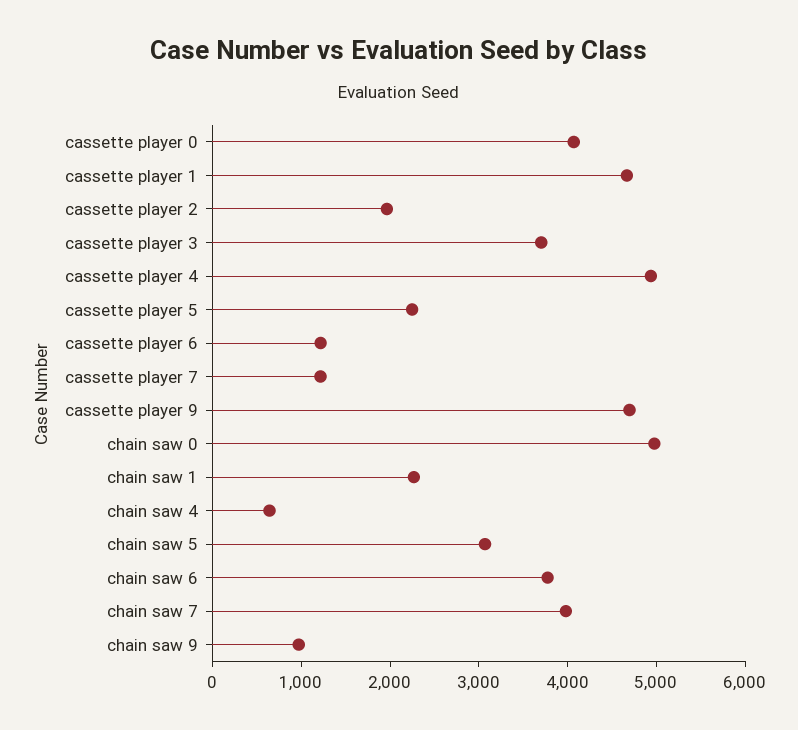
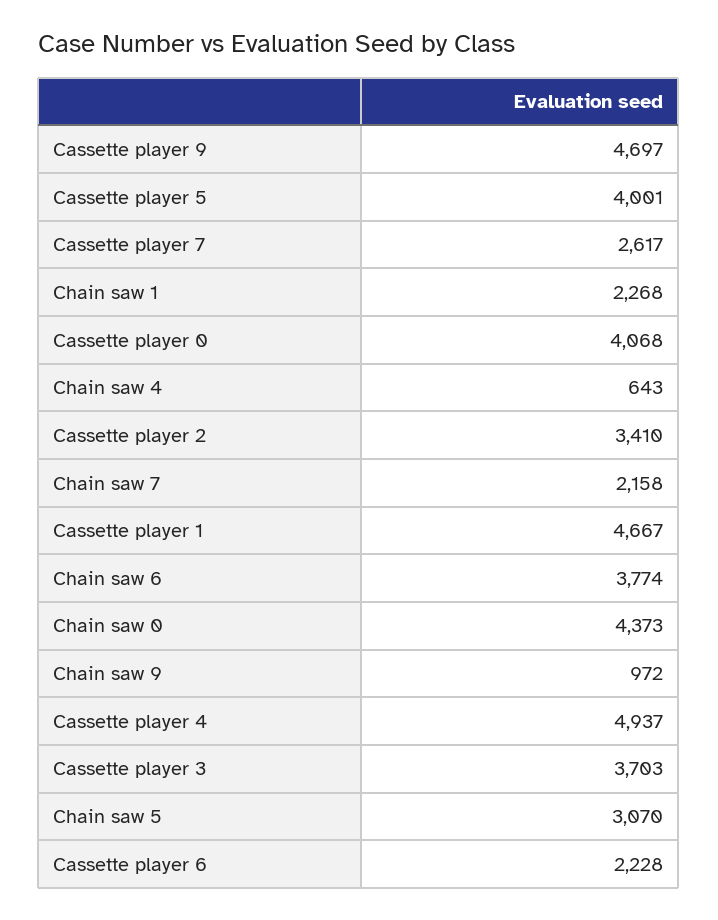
  {
    "cassette player 0": 4068,
    "cassette player 1": 4667,
-   "cassette player 2": 2000,
+   "cassette player 2": 3410,
    "cassette player 3": 3703,
    "cassette player 4": 4937,
-   "cassette player 5": 2200,
+   "cassette player 5": 4001,
-   "cassette player 6": 1200,
+   "cassette player 6": 2228,
-   "cassette player 7": 1200,
+   "cassette player 7": 2617,
    "cassette player 9": 4697,
-   "chain saw 0": 5000,
+   "chain saw 0": 4373,
    "chain saw 1": 2268,
    "chain saw 4": 643,
    "chain saw 5": 3070,
    "chain saw 6": 3774,
-   "chain saw 7": 4000,
+   "chain saw 7": 2158,
    "chain saw 9": 972
  }

